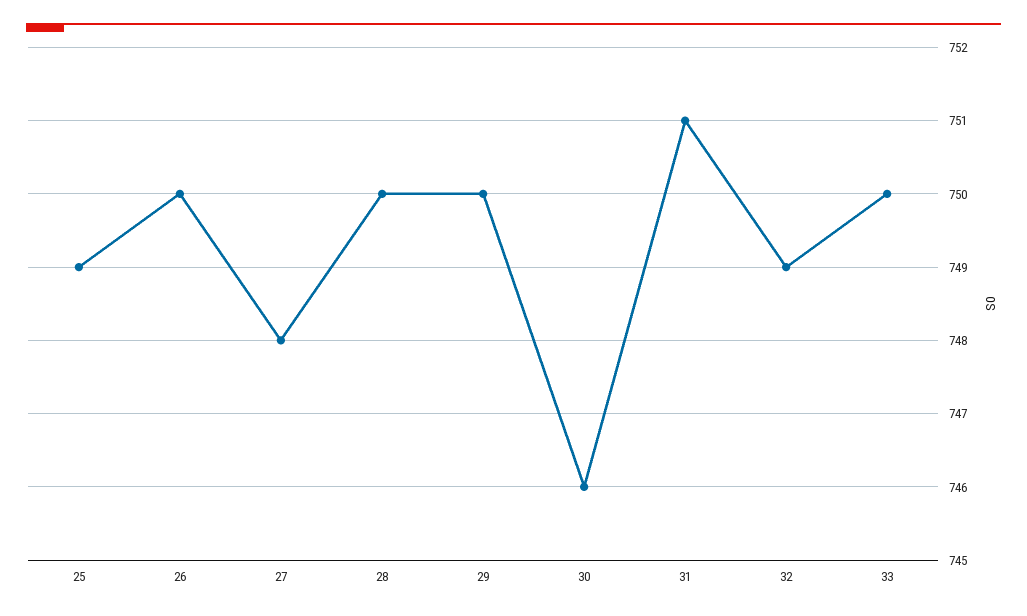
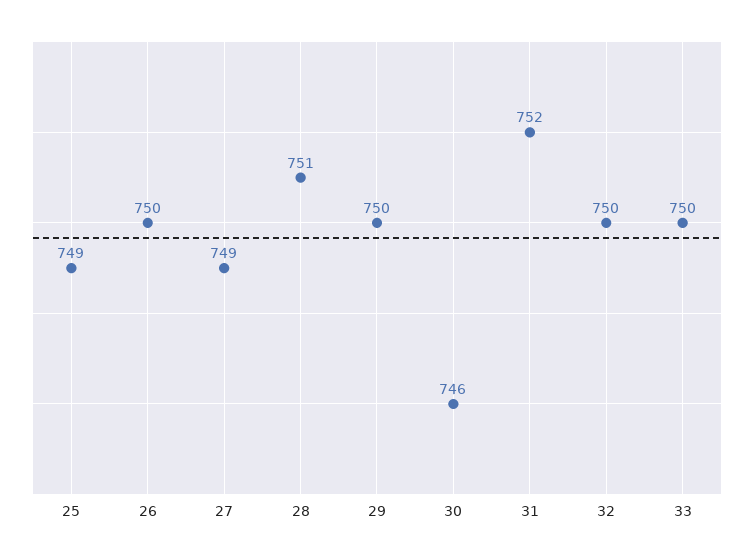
  {
    "25": 749,
    "26": 750,
-   "27": 748,
+   "27": 749,
-   "28": 750,
+   "28": 751,
    "29": 750,
    "30": 746,
-   "31": 751,
+   "31": 752,
-   "32": 749,
+   "32": 750,
    "33": 750
  }

